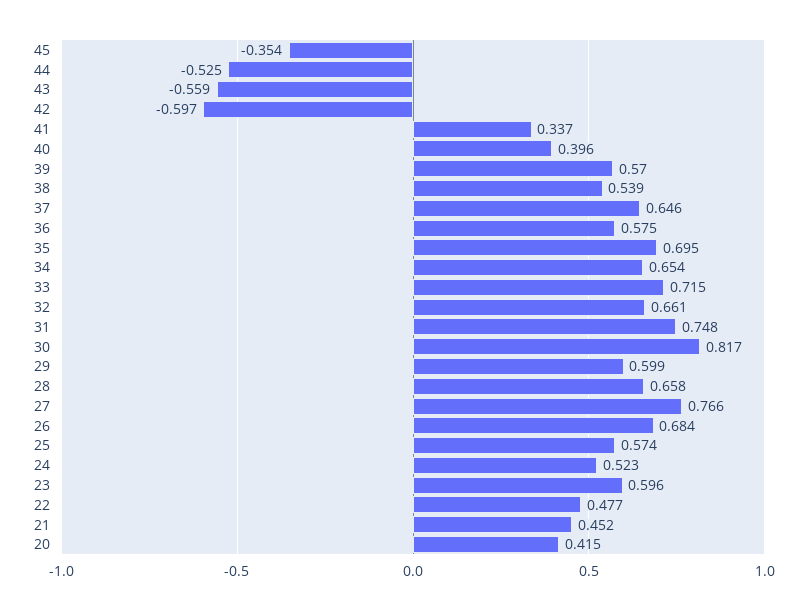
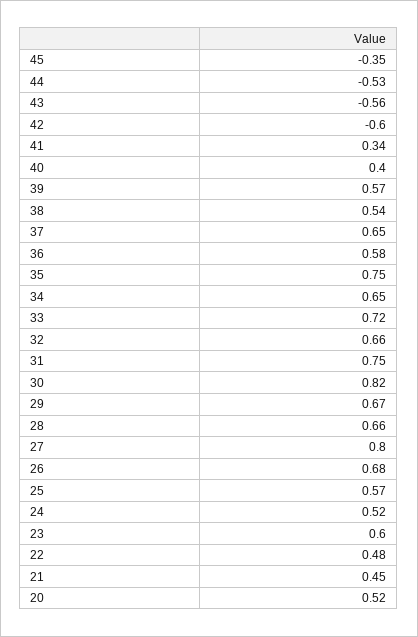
  {
    "45": -0.354,
    "44": -0.525,
    "43": -0.559,
    "42": -0.597,
    "41": 0.337,
    "40": 0.396,
    "39": 0.57,
    "38": 0.539,
    "37": 0.646,
    "36": 0.575,
-   "35": 0.695,
+   "35": 0.75,
    "34": 0.654,
    "33": 0.715,
    "32": 0.661,
    "31": 0.748,
    "30": 0.817,
-   "29": 0.599,
+   "29": 0.67,
    "28": 0.658,
-   "27": 0.766,
+   "27": 0.8,
    "26": 0.684,
    "25": 0.574,
    "24": 0.523,
    "23": 0.596,
    "22": 0.477,
    "21": 0.452,
-   "20": 0.415
+   "20": 0.52
  }

